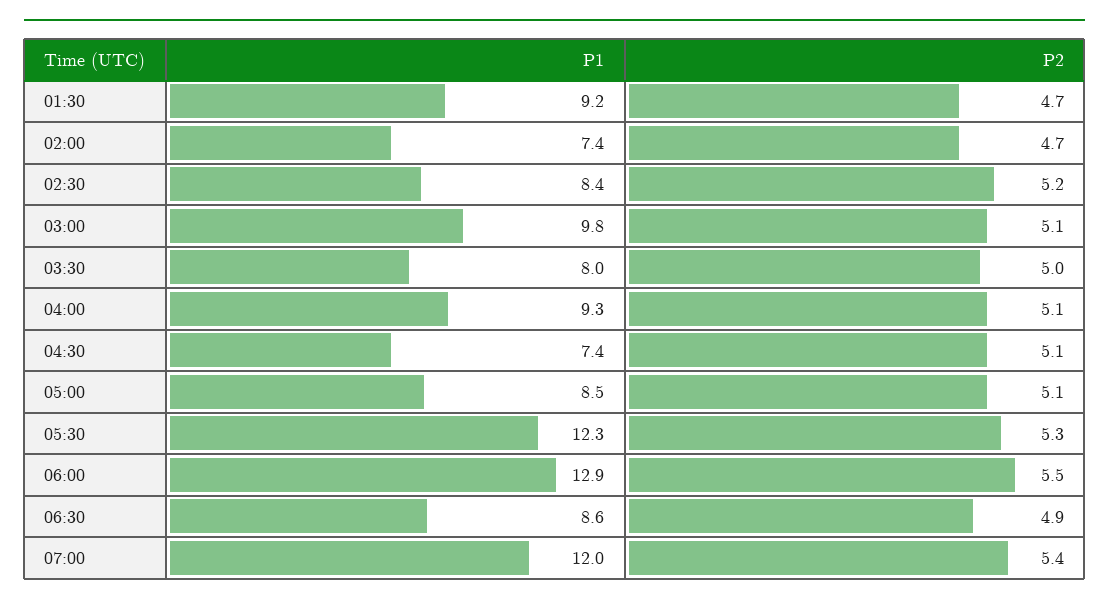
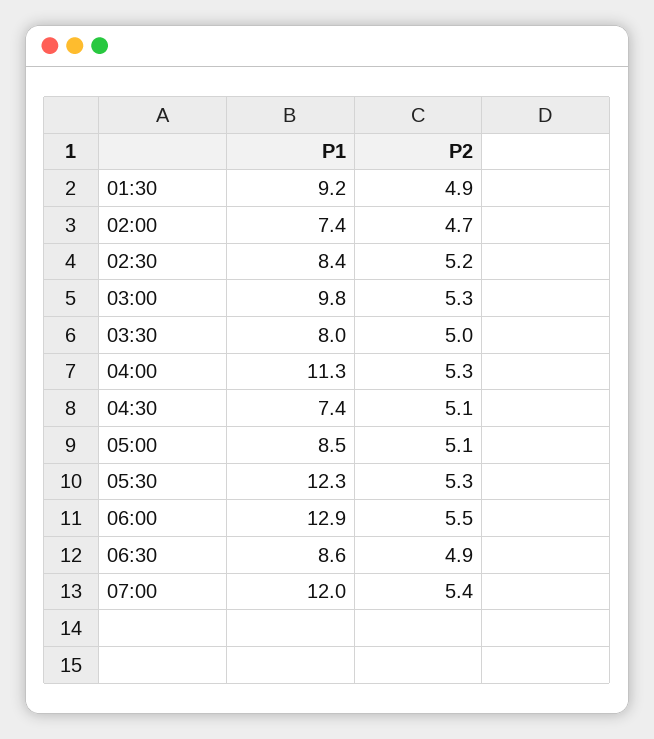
  {
    "P1": {
      "01:30": 9.2,
      "02:00": 7.4,
      "02:30": 8.4,
      "03:00": 9.8,
      "03:30": 8,
-     "04:00": 9.3,
+     "04:00": 11.3,
      "04:30": 7.4,
      "05:00": 8.5,
      "05:30": 12.3,
      "06:00": 12.9,
      "06:30": 8.6,
      "07:00": 12
    },
    "P2": {
-     "01:30": 4.7,
+     "01:30": 4.9,
      "02:00": 4.7,
      "02:30": 5.2,
-     "03:00": 5.1,
+     "03:00": 5.3,
      "03:30": 5,
-     "04:00": 5.1,
+     "04:00": 5.3,
      "04:30": 5.1,
      "05:00": 5.1,
      "05:30": 5.3,
      "06:00": 5.5,
      "06:30": 4.9,
      "07:00": 5.4
    }
  }

